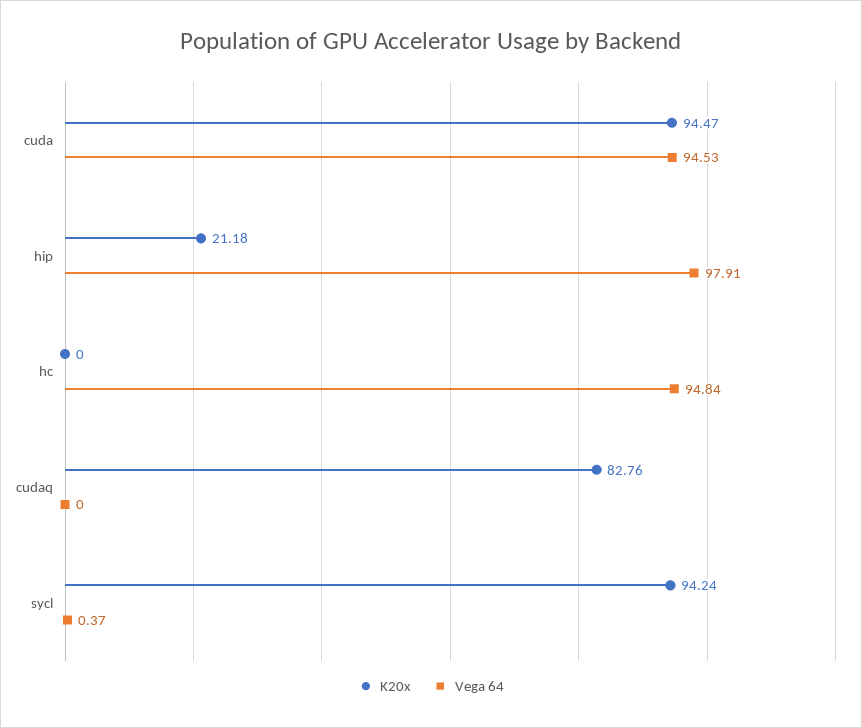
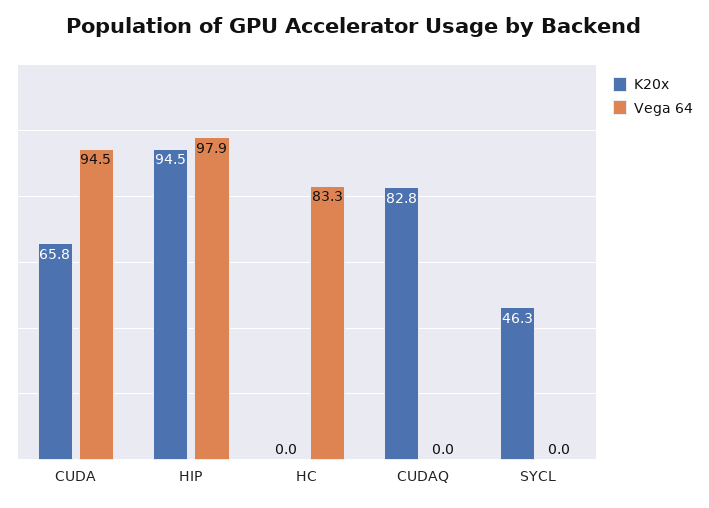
  {
    "K20x": {
-     "cuda": 94.47,
+     "cuda": 65.8,
-     "hip": 21.18,
+     "hip": 94.5,
      "hc": 0,
      "cudaq": 82.76,
-     "sycl": 94.24
+     "sycl": 46.3
    },
    "Vega 64": {
      "cuda": 94.53,
      "hip": 97.91,
-     "hc": 94.84,
+     "hc": 83.3,
      "cudaq": 0,
-     "sycl": 0.37
+     "sycl": 0
    }
  }

